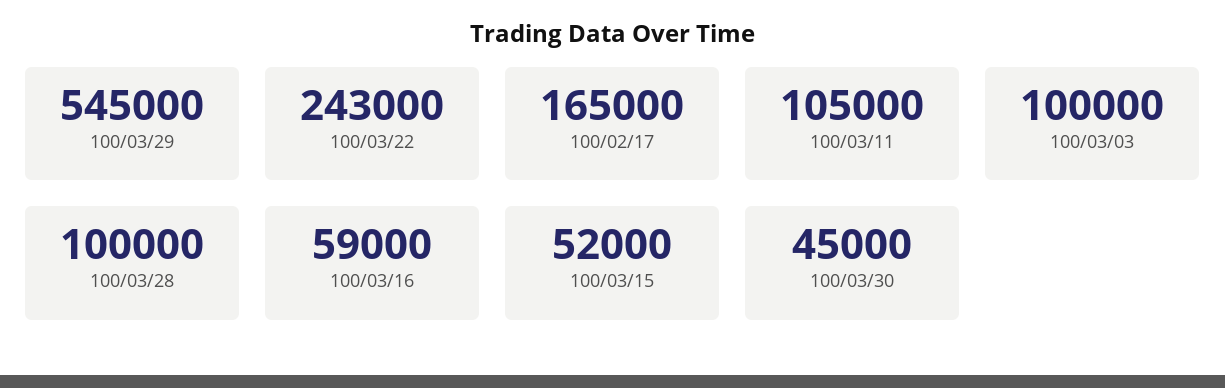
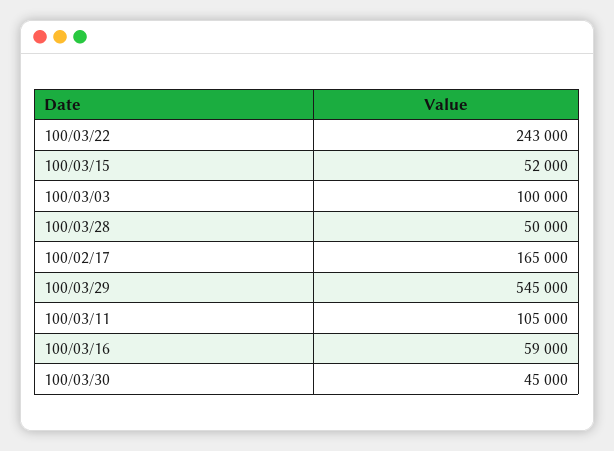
  {
    "100/03/29": 545000,
    "100/03/22": 243000,
    "100/02/17": 165000,
    "100/03/11": 105000,
    "100/03/03": 100000,
-   "100/03/28": 100000,
+   "100/03/28": 50000,
    "100/03/16": 59000,
    "100/03/15": 52000,
    "100/03/30": 45000
  }

